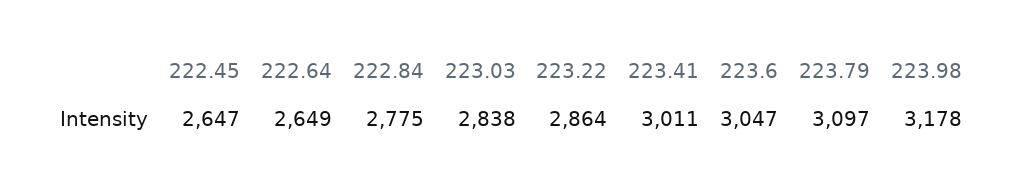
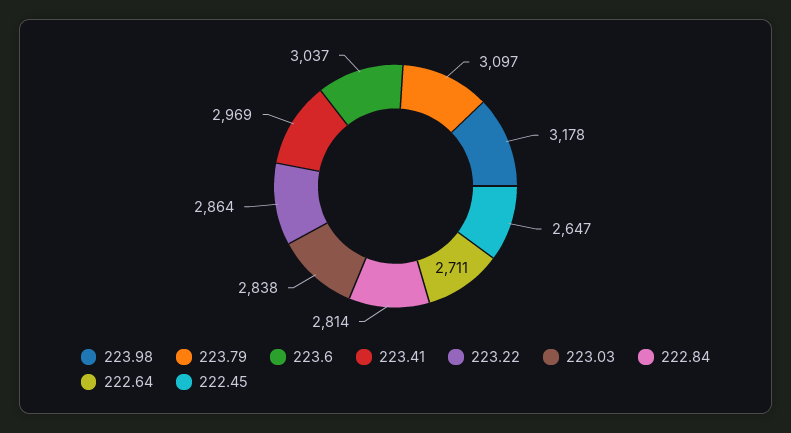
  {
    "222.45": 2647,
-   "222.64": 2649,
+   "222.64": 2711,
-   "222.84": 2775,
+   "222.84": 2814,
    "223.03": 2838,
    "223.22": 2864,
-   "223.41": 3011,
+   "223.41": 2969,
-   "223.6": 3047,
+   "223.6": 3037,
    "223.79": 3097,
    "223.98": 3178
  }

